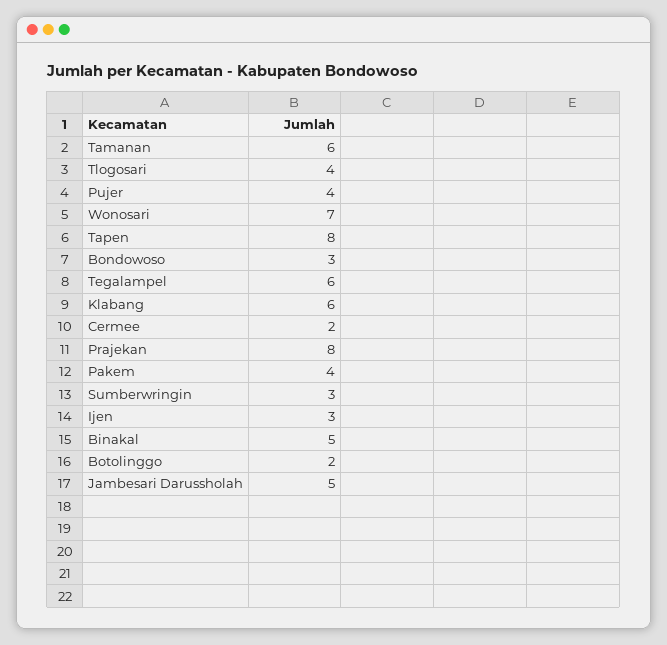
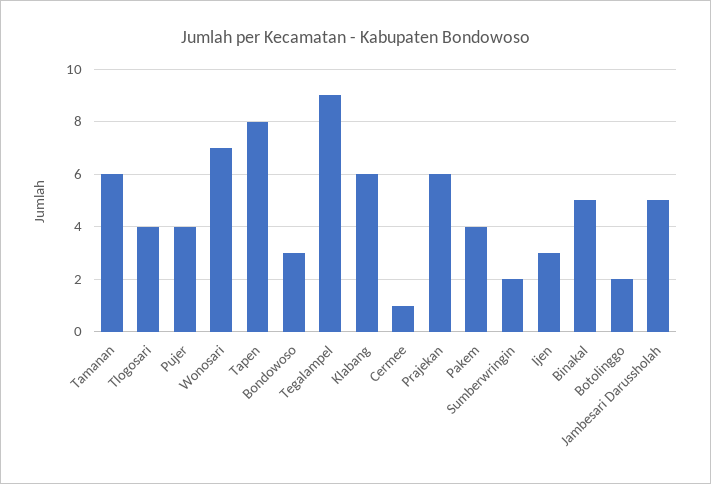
  {
    "Tamanan": 6,
    "Tlogosari": 4,
    "Pujer": 4,
    "Wonosari": 7,
    "Tapen": 8,
    "Bondowoso": 3,
-   "Tegalampel": 6,
+   "Tegalampel": 9,
    "Klabang": 6,
-   "Cermee": 2,
+   "Cermee": 1,
-   "Prajekan": 8,
+   "Prajekan": 6,
    "Pakem": 4,
-   "Sumberwringin": 3,
+   "Sumberwringin": 2,
    "Ijen": 3,
    "Binakal": 5,
    "Botolinggo": 2,
    "Jambesari Darussholah": 5
  }

